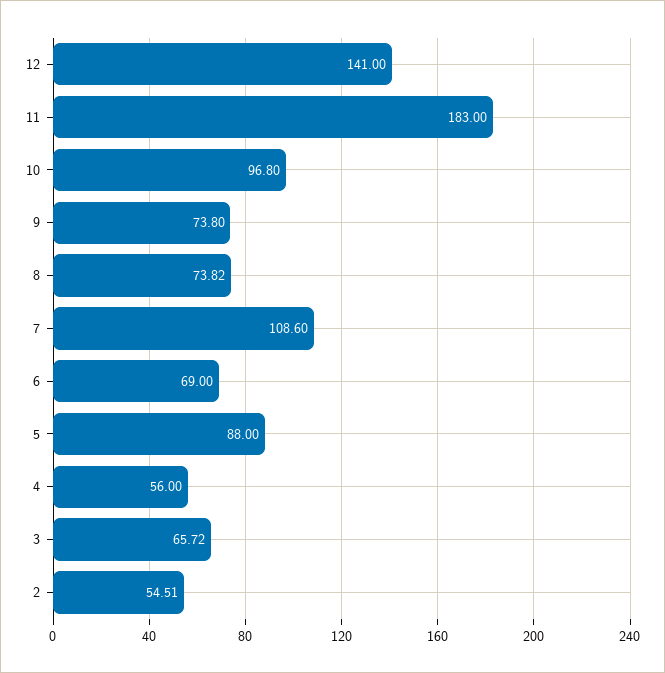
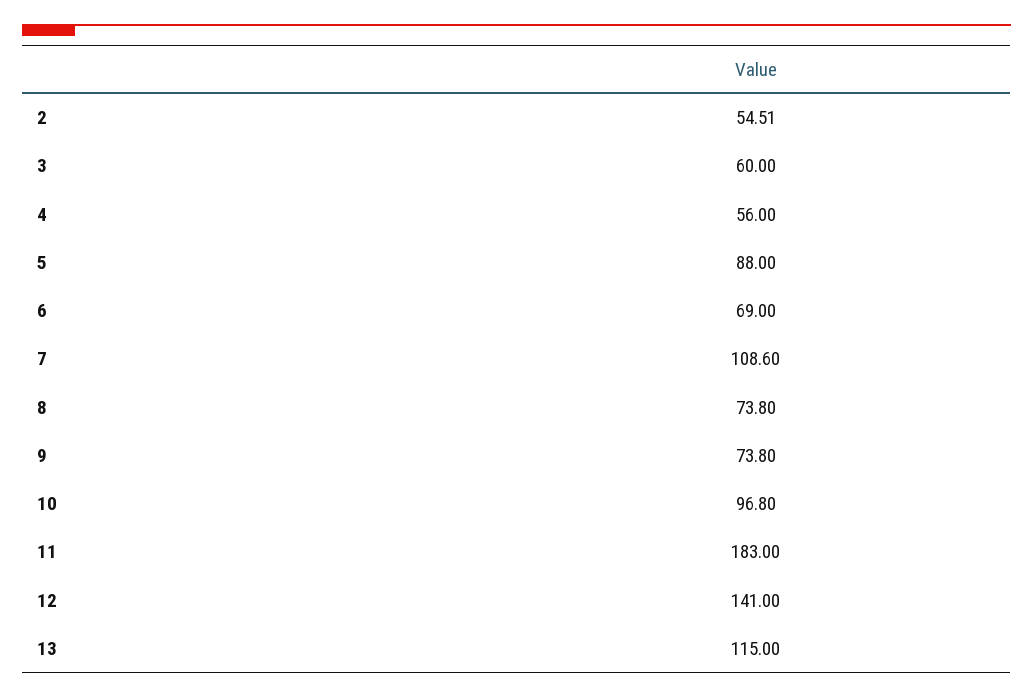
  {
    "12": 141,
    "11": 183,
    "10": 96.8,
    "9": 73.8,
-   "8": 73.82,
+   "8": 73.8,
    "7": 108.6,
    "6": 69,
    "5": 88,
    "4": 56,
-   "3": 65.72,
+   "3": 60,
-   "2": 54.51
+   "2": 54.51,
+   "13": 115
  }

